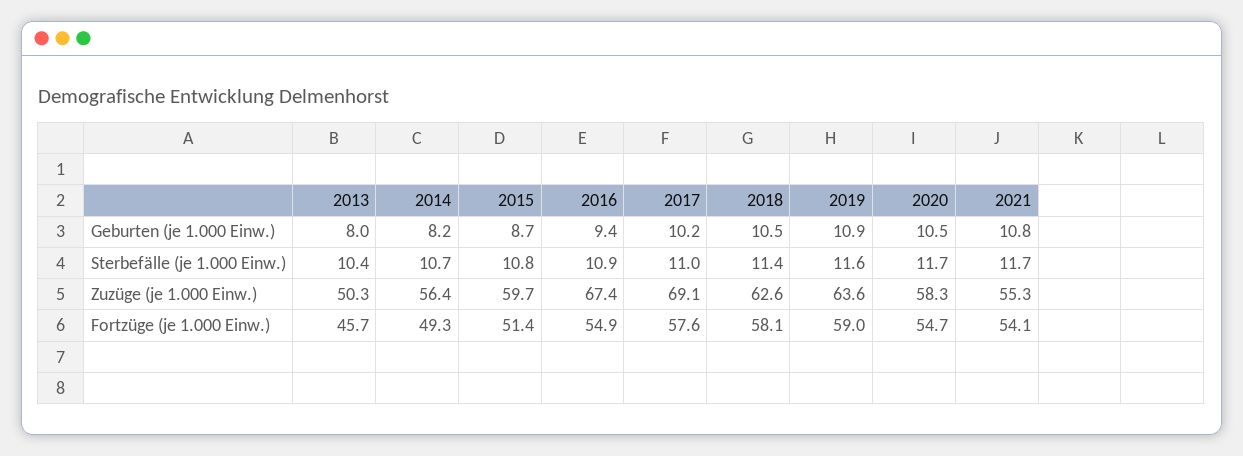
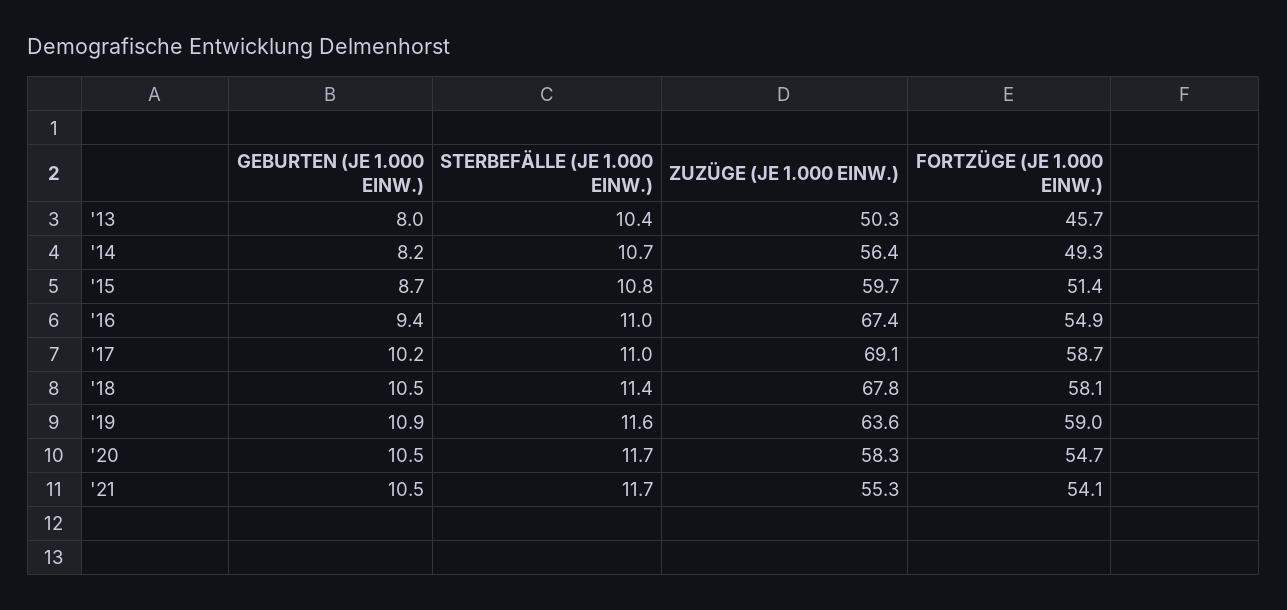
  {
    "2013": {
      "Geburten (je 1.000 Einw.)": 8,
      "Sterbefälle (je 1.000 Einw.)": 10.4,
      "Zuzüge (je 1.000 Einw.)": 50.3,
      "Fortzüge (je 1.000 Einw.)": 45.7
    },
    "2014": {
      "Geburten (je 1.000 Einw.)": 8.2,
      "Sterbefälle (je 1.000 Einw.)": 10.7,
      "Zuzüge (je 1.000 Einw.)": 56.4,
      "Fortzüge (je 1.000 Einw.)": 49.3
    },
    "2015": {
      "Geburten (je 1.000 Einw.)": 8.7,
      "Sterbefälle (je 1.000 Einw.)": 10.8,
      "Zuzüge (je 1.000 Einw.)": 59.7,
      "Fortzüge (je 1.000 Einw.)": 51.4
    },
    "2016": {
      "Geburten (je 1.000 Einw.)": 9.4,
-     "Sterbefälle (je 1.000 Einw.)": 10.9,
+     "Sterbefälle (je 1.000 Einw.)": 11,
      "Zuzüge (je 1.000 Einw.)": 67.4,
      "Fortzüge (je 1.000 Einw.)": 54.9
    },
    "2017": {
      "Geburten (je 1.000 Einw.)": 10.2,
      "Sterbefälle (je 1.000 Einw.)": 11,
      "Zuzüge (je 1.000 Einw.)": 69.1,
-     "Fortzüge (je 1.000 Einw.)": 57.6
+     "Fortzüge (je 1.000 Einw.)": 58.7
    },
    "2018": {
      "Geburten (je 1.000 Einw.)": 10.5,
      "Sterbefälle (je 1.000 Einw.)": 11.4,
-     "Zuzüge (je 1.000 Einw.)": 62.6,
+     "Zuzüge (je 1.000 Einw.)": 67.8,
      "Fortzüge (je 1.000 Einw.)": 58.1
    },
    "2019": {
      "Geburten (je 1.000 Einw.)": 10.9,
      "Sterbefälle (je 1.000 Einw.)": 11.6,
      "Zuzüge (je 1.000 Einw.)": 63.6,
      "Fortzüge (je 1.000 Einw.)": 59
    },
    "2020": {
      "Geburten (je 1.000 Einw.)": 10.5,
      "Sterbefälle (je 1.000 Einw.)": 11.7,
      "Zuzüge (je 1.000 Einw.)": 58.3,
      "Fortzüge (je 1.000 Einw.)": 54.7
    },
    "2021": {
-     "Geburten (je 1.000 Einw.)": 10.8,
+     "Geburten (je 1.000 Einw.)": 10.5,
      "Sterbefälle (je 1.000 Einw.)": 11.7,
      "Zuzüge (je 1.000 Einw.)": 55.3,
      "Fortzüge (je 1.000 Einw.)": 54.1
    }
  }

